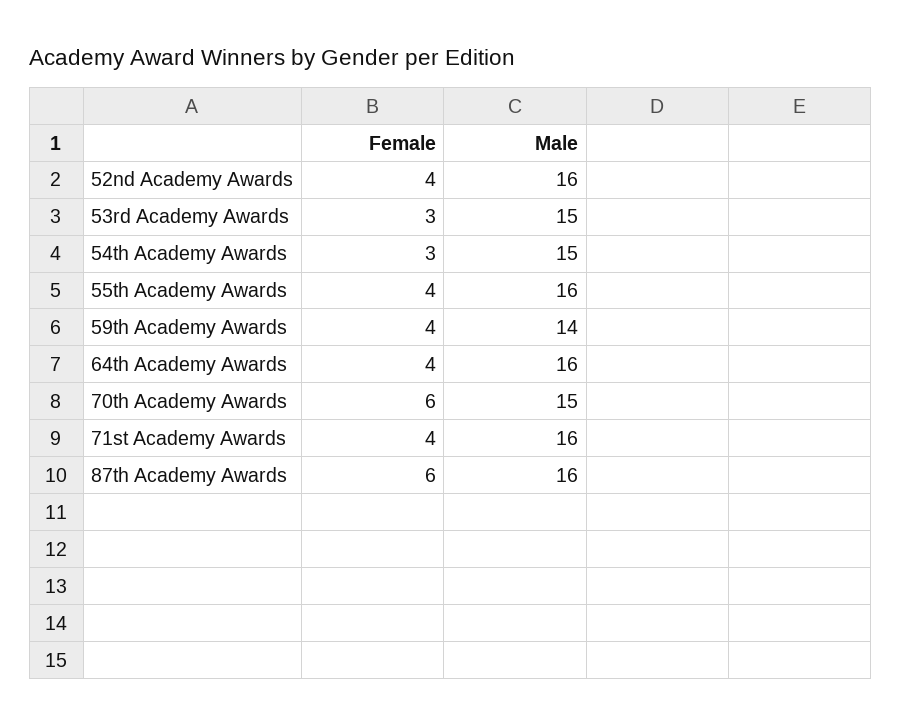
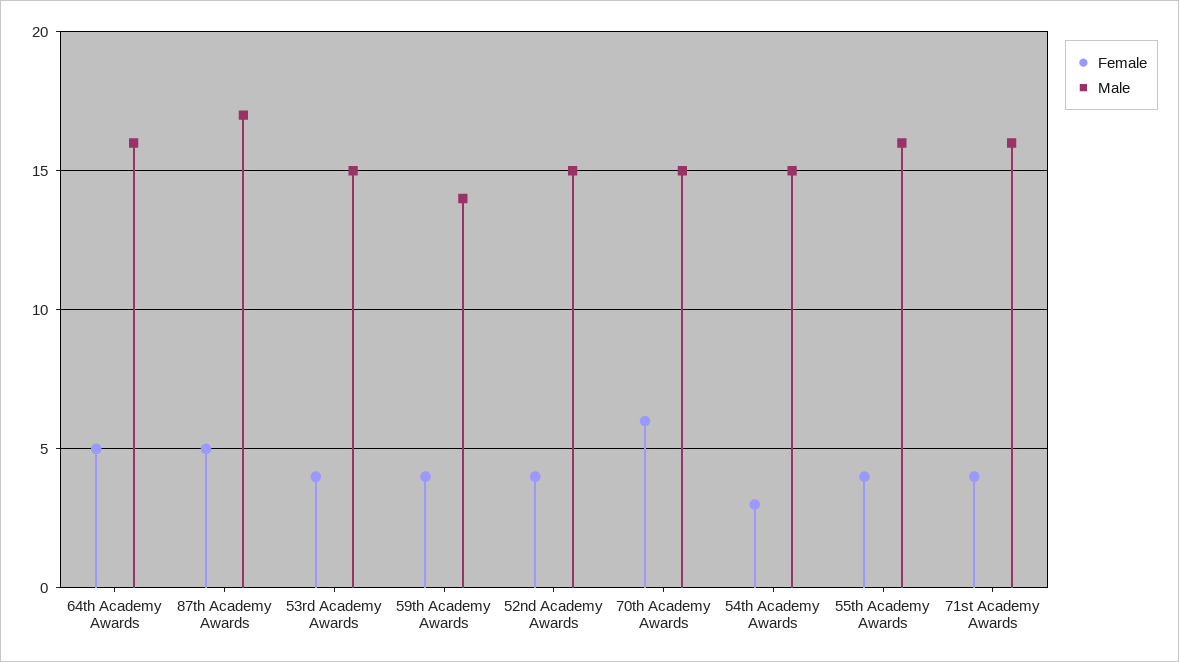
  {
    "Female": {
      "52nd Academy Awards": 4,
-     "53rd Academy Awards": 3,
+     "53rd Academy Awards": 4,
      "54th Academy Awards": 3,
      "55th Academy Awards": 4,
      "59th Academy Awards": 4,
-     "64th Academy Awards": 4,
+     "64th Academy Awards": 5,
      "70th Academy Awards": 6,
      "71st Academy Awards": 4,
-     "87th Academy Awards": 6
+     "87th Academy Awards": 5
    },
    "Male": {
-     "52nd Academy Awards": 16,
+     "52nd Academy Awards": 15,
      "53rd Academy Awards": 15,
      "54th Academy Awards": 15,
      "55th Academy Awards": 16,
      "59th Academy Awards": 14,
      "64th Academy Awards": 16,
      "70th Academy Awards": 15,
      "71st Academy Awards": 16,
-     "87th Academy Awards": 16
+     "87th Academy Awards": 17
    }
  }

